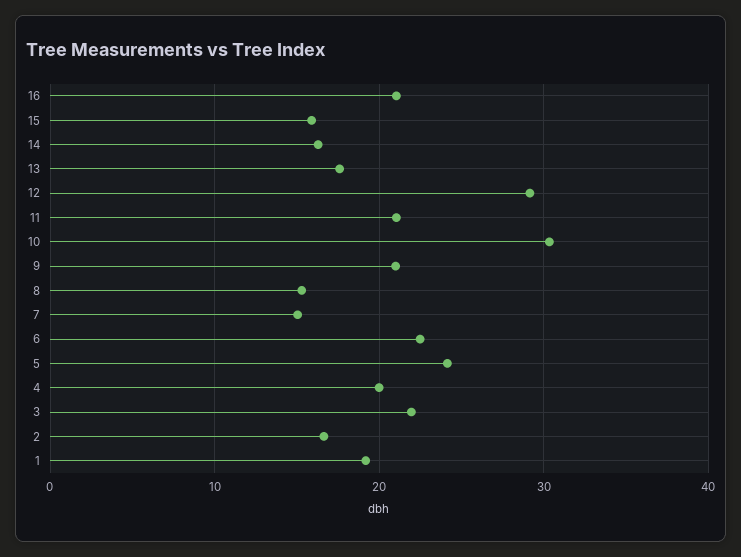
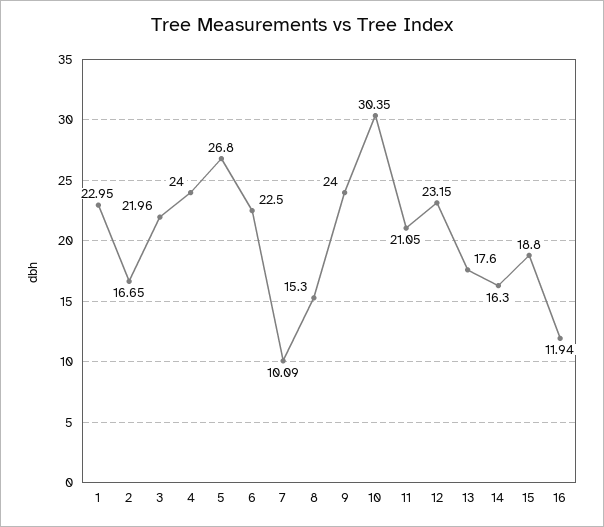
  {
-   "16": 21,
+   "16": 11.94,
-   "15": 16,
+   "15": 18.8,
    "14": 16.3,
    "13": 17.6,
-   "12": 29,
+   "12": 23.15,
    "11": 21.05,
    "10": 30.35,
-   "9": 21,
+   "9": 24,
    "8": 15.3,
-   "7": 15,
+   "7": 10.09,
    "6": 22.5,
-   "5": 24,
+   "5": 26.8,
-   "4": 20,
+   "4": 24,
    "3": 21.96,
    "2": 16.65,
-   "1": 19
+   "1": 22.95
  }

